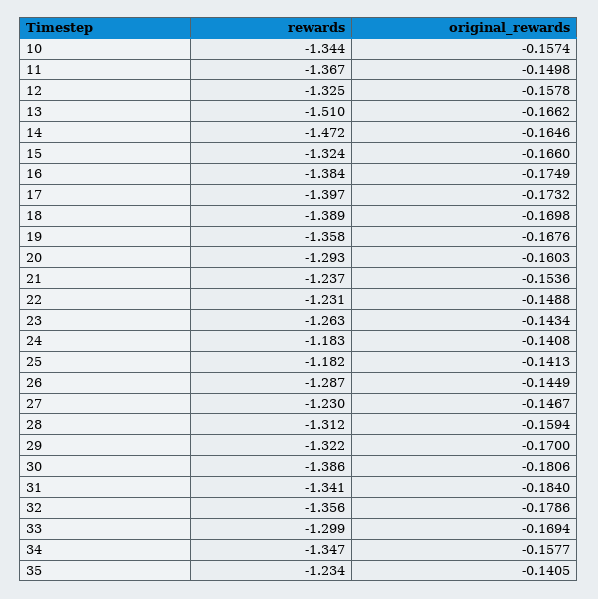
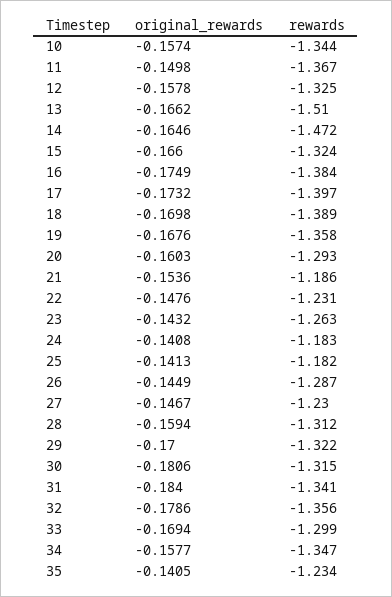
  {
    "rewards": {
      "10": -1.344,
      "11": -1.367,
      "12": -1.325,
      "13": -1.51,
      "14": -1.472,
      "15": -1.324,
      "16": -1.384,
      "17": -1.397,
      "18": -1.389,
      "19": -1.358,
      "20": -1.293,
-     "21": -1.237,
+     "21": -1.186,
      "22": -1.231,
      "23": -1.263,
      "24": -1.183,
      "25": -1.182,
      "26": -1.287,
      "27": -1.23,
      "28": -1.312,
      "29": -1.322,
-     "30": -1.386,
+     "30": -1.315,
      "31": -1.341,
      "32": -1.356,
      "33": -1.299,
      "34": -1.347,
      "35": -1.234
    },
    "original_rewards": {
      "10": -0.1574,
      "11": -0.1498,
      "12": -0.1578,
      "13": -0.1662,
      "14": -0.1646,
      "15": -0.166,
      "16": -0.1749,
      "17": -0.1732,
      "18": -0.1698,
      "19": -0.1676,
      "20": -0.1603,
      "21": -0.1536,
-     "22": -0.1488,
+     "22": -0.1476,
-     "23": -0.1434,
+     "23": -0.1432,
      "24": -0.1408,
      "25": -0.1413,
      "26": -0.1449,
      "27": -0.1467,
      "28": -0.1594,
      "29": -0.17,
      "30": -0.1806,
      "31": -0.184,
      "32": -0.1786,
      "33": -0.1694,
      "34": -0.1577,
      "35": -0.1405
    }
  }

